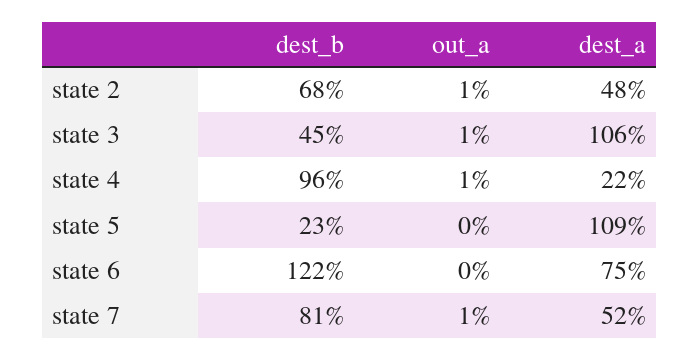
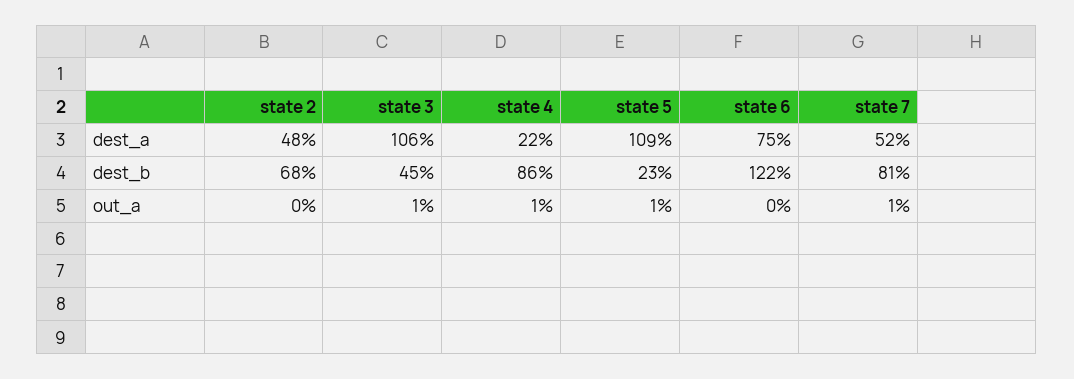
  {
    "dest_b": {
      "state 2": 68,
      "state 3": 45,
-     "state 4": 96,
+     "state 4": 86,
      "state 5": 23,
      "state 6": 122,
      "state 7": 81
    },
    "out_a": {
-     "state 2": 1,
+     "state 2": 0,
      "state 3": 1,
      "state 4": 1,
-     "state 5": 0,
+     "state 5": 1,
      "state 6": 0,
      "state 7": 1
    },
    "dest_a": {
      "state 2": 48,
      "state 3": 106,
      "state 4": 22,
      "state 5": 109,
      "state 6": 75,
      "state 7": 52
    }
  }

